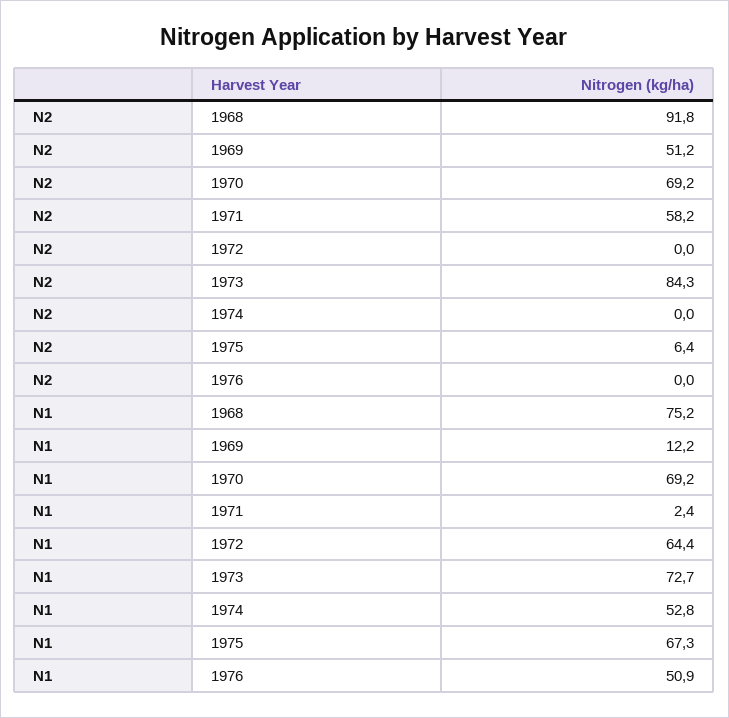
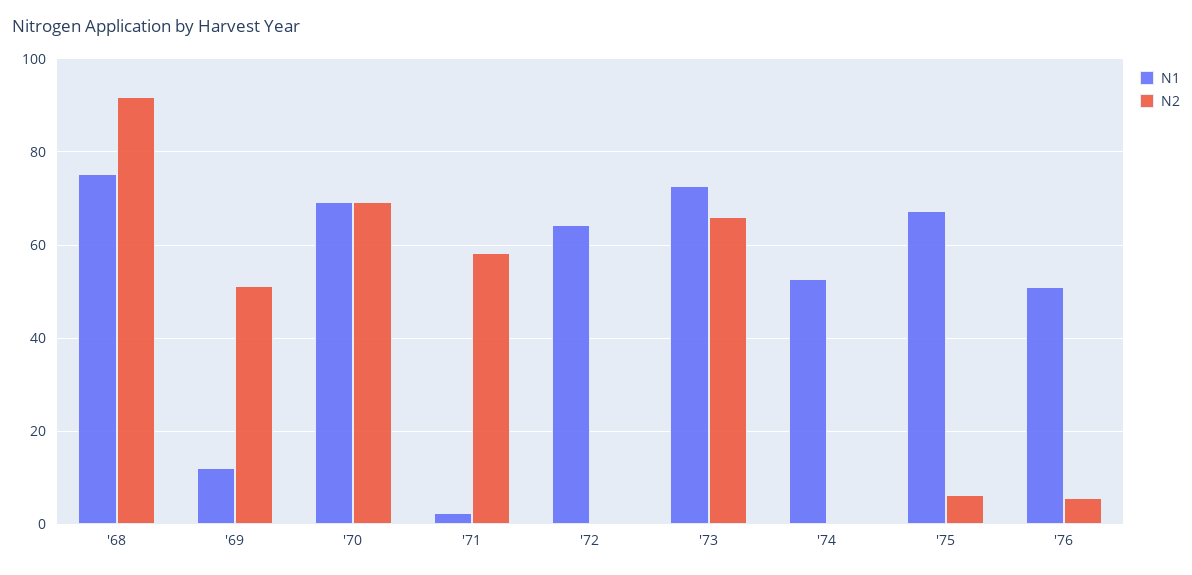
  {
    "N2": {
      "1968": 91.8,
      "1969": 51.2,
      "1970": 69.2,
      "1971": 58.2,
      "1972": 0,
-     "1973": 84.3,
+     "1973": 66,
      "1974": 0,
      "1975": 6.4,
-     "1976": 0
+     "1976": 6
    },
    "N1": {
      "1968": 75.2,
      "1969": 12.2,
      "1970": 69.2,
      "1971": 2.4,
      "1972": 64.4,
      "1973": 72.7,
      "1974": 52.8,
      "1975": 67.3,
      "1976": 50.9
    }
  }

